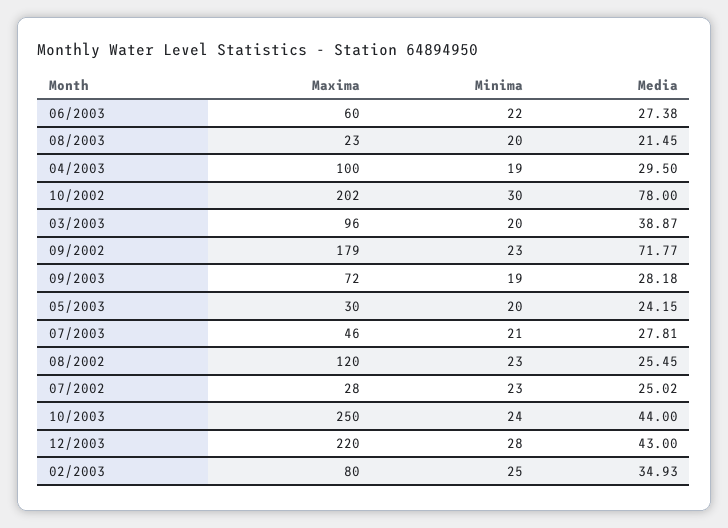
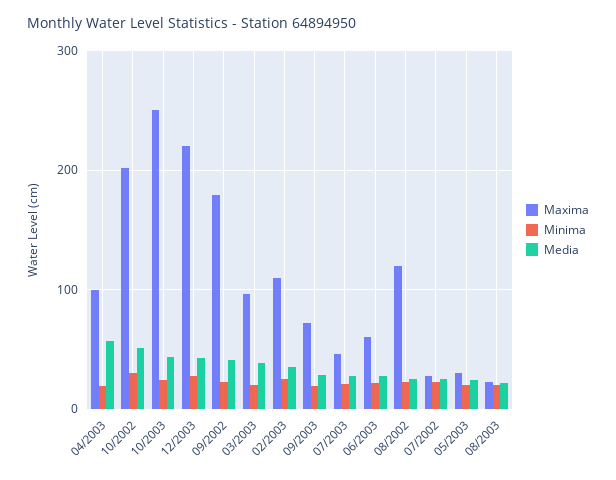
  {
    "Maxima": {
      "06/2003": 60,
      "08/2003": 23,
      "04/2003": 100,
      "10/2002": 202,
      "03/2003": 96,
      "09/2002": 179,
      "09/2003": 72,
      "05/2003": 30,
      "07/2003": 46,
      "08/2002": 120,
      "07/2002": 28,
      "10/2003": 250,
      "12/2003": 220,
-     "02/2003": 80
+     "02/2003": 110
    },
    "Minima": {
      "06/2003": 22,
      "08/2003": 20,
      "04/2003": 19,
      "10/2002": 30,
      "03/2003": 20,
      "09/2002": 23,
      "09/2003": 19,
      "05/2003": 20,
      "07/2003": 21,
      "08/2002": 23,
      "07/2002": 23,
      "10/2003": 24,
      "12/2003": 28,
      "02/2003": 25
    },
    "Media": {
      "06/2003": 27.38,
      "08/2003": 21.45,
-     "04/2003": 29.5,
+     "04/2003": 60,
-     "10/2002": 78,
+     "10/2002": 50,
      "03/2003": 38.87,
-     "09/2002": 71.77,
+     "09/2002": 40,
      "09/2003": 28.18,
      "05/2003": 24.15,
      "07/2003": 27.81,
      "08/2002": 25.45,
      "07/2002": 25.02,
      "10/2003": 44,
      "12/2003": 43,
      "02/2003": 34.93
    }
  }

